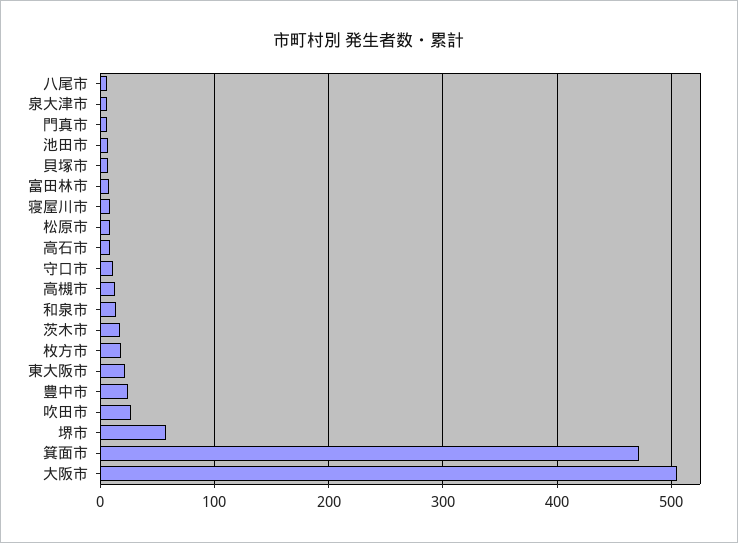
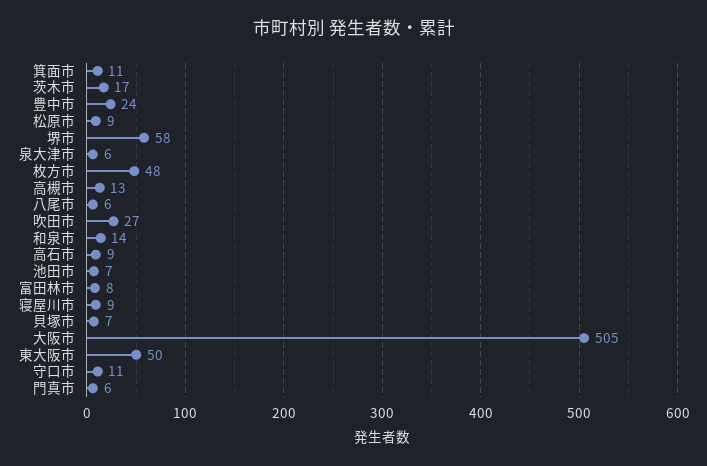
  {
    "八尾市": 6,
    "泉大津市": 6,
    "門真市": 6,
    "池田市": 7,
    "貝塚市": 7,
    "富田林市": 8,
    "寝屋川市": 9,
    "松原市": 9,
    "高石市": 9,
    "守口市": 11,
    "高槻市": 13,
    "和泉市": 14,
    "茨木市": 17,
-   "枚方市": 20,
+   "枚方市": 48,
-   "東大阪市": 20,
+   "東大阪市": 50,
    "豊中市": 24,
    "吹田市": 27,
    "堺市": 58,
-   "箕面市": 470,
+   "箕面市": 11,
    "大阪市": 505
  }

